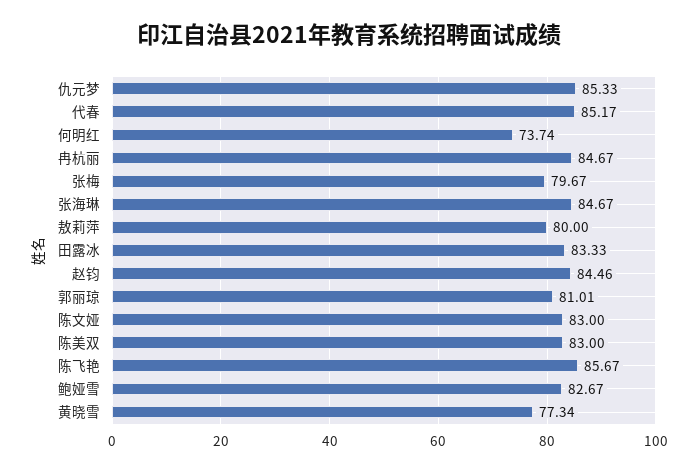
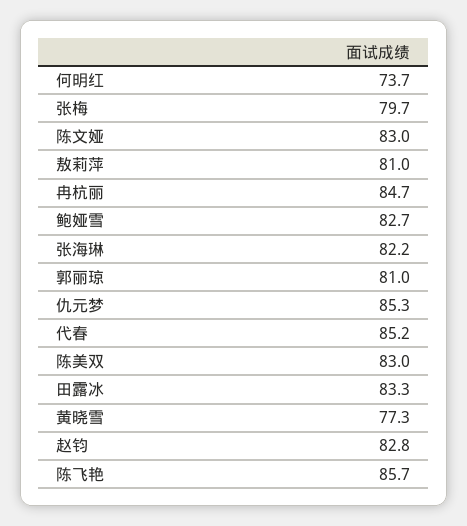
  {
    "仇元梦": 85.33,
    "代春": 85.17,
    "何明红": 73.74,
    "冉杭丽": 84.67,
    "张梅": 79.67,
-   "张海琳": 84.67,
+   "张海琳": 82.2,
-   "敖莉萍": 80,
+   "敖莉萍": 81,
    "田露冰": 83.33,
-   "赵钧": 84.46,
+   "赵钧": 82.8,
    "郭丽琼": 81.01,
    "陈文娅": 83,
    "陈美双": 83,
    "陈飞艳": 85.67,
    "鲍娅雪": 82.67,
    "黄晓雪": 77.34
  }

